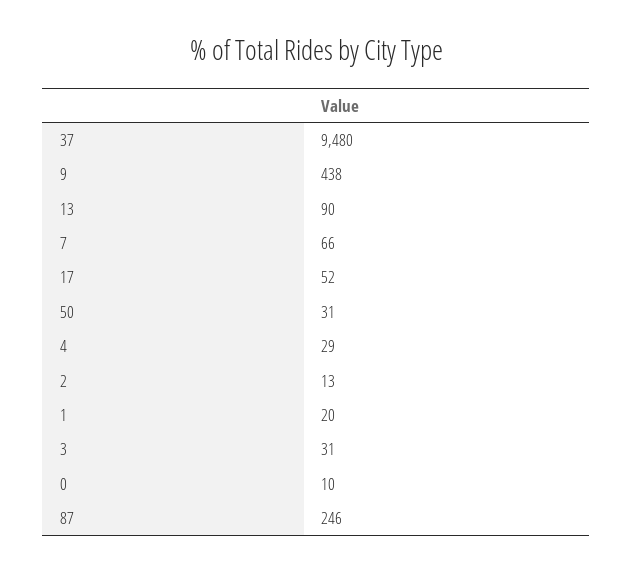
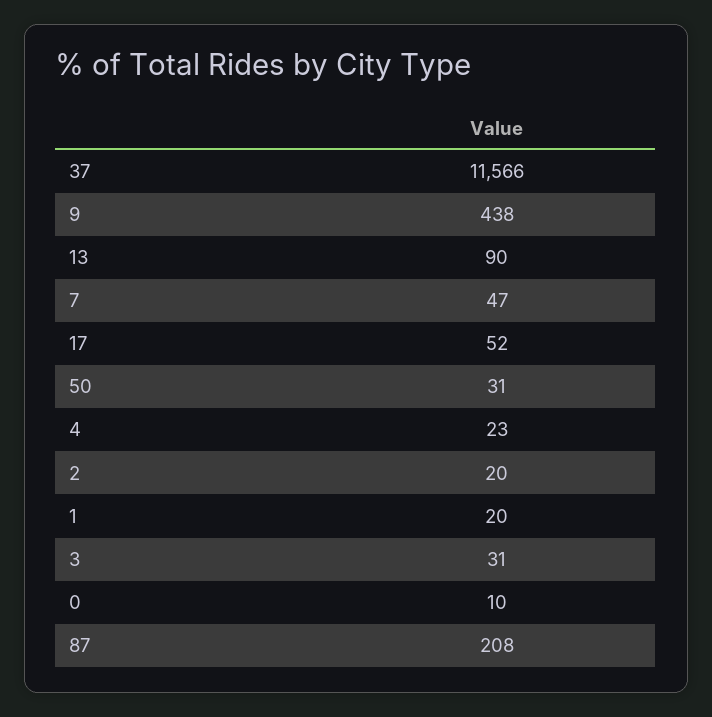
  {
-   "37": 9480,
+   "37": 11566,
    "9": 438,
    "13": 90,
-   "7": 66,
+   "7": 47,
    "17": 52,
    "50": 31,
-   "4": 29,
+   "4": 23,
-   "2": 13,
+   "2": 20,
    "1": 20,
    "3": 31,
    "0": 10,
-   "87": 246
+   "87": 208
  }

